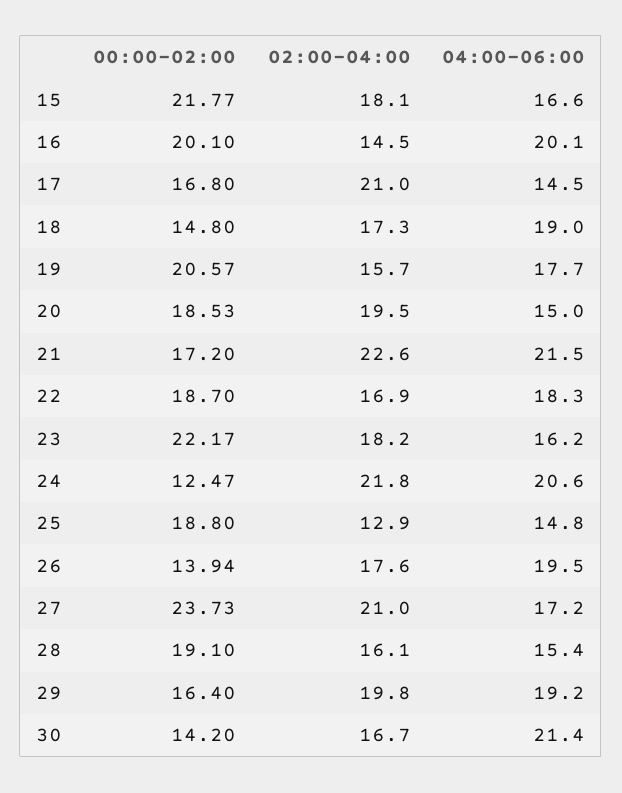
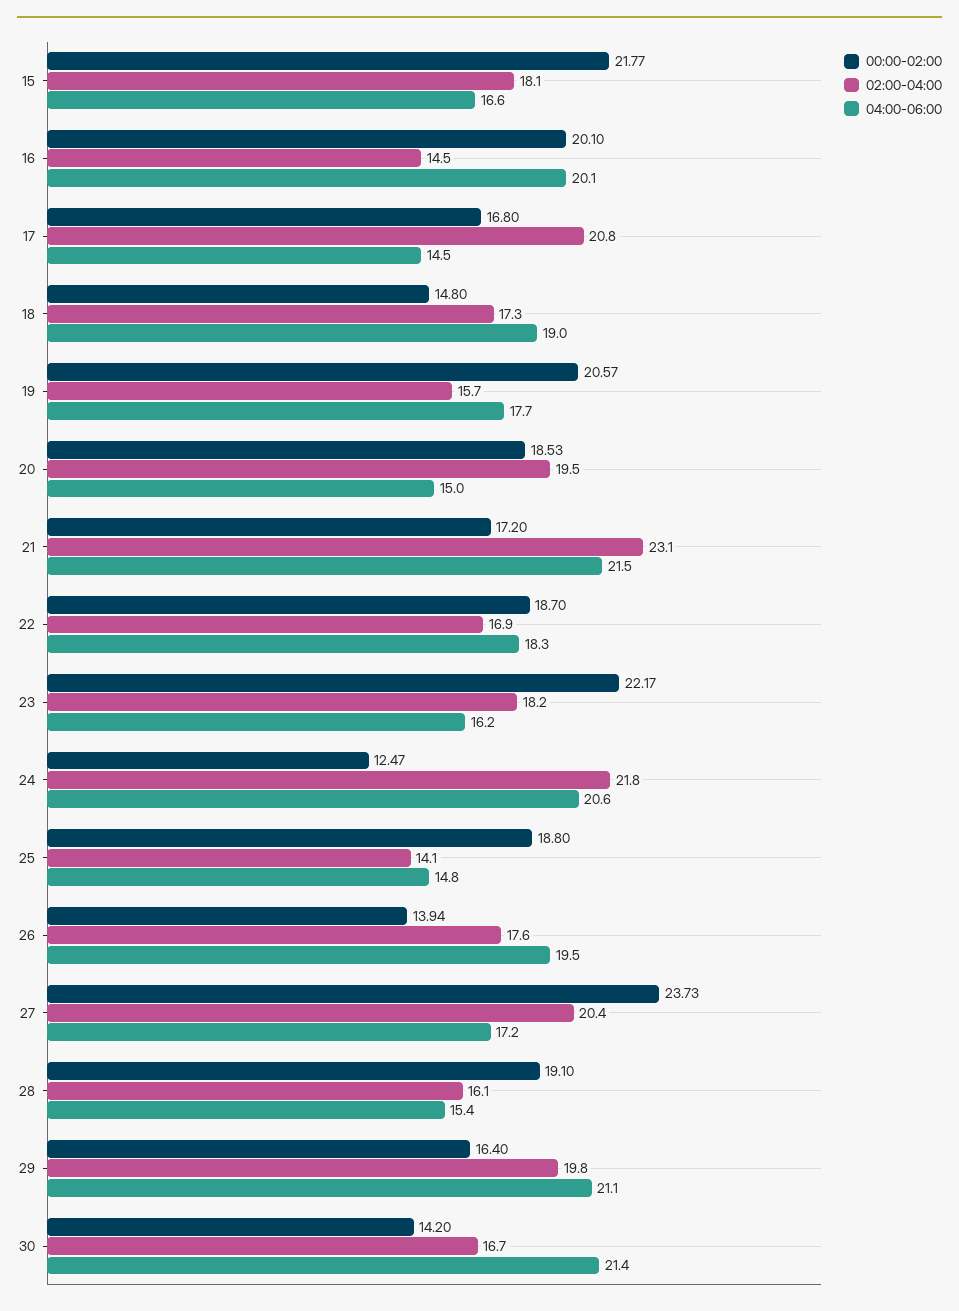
  {
    "00:00-02:00": {
      "15": 21.77,
      "16": 20.1,
      "17": 16.8,
      "18": 14.8,
      "19": 20.57,
      "20": 18.53,
      "21": 17.2,
      "22": 18.7,
      "23": 22.17,
      "24": 12.47,
      "25": 18.8,
      "26": 13.94,
      "27": 23.73,
      "28": 19.1,
      "29": 16.4,
      "30": 14.2
    },
    "02:00-04:00": {
      "15": 18.1,
      "16": 14.5,
-     "17": 21,
+     "17": 20.8,
      "18": 17.3,
      "19": 15.7,
      "20": 19.5,
-     "21": 22.6,
+     "21": 23.1,
      "22": 16.9,
      "23": 18.2,
      "24": 21.8,
-     "25": 12.9,
+     "25": 14.1,
      "26": 17.6,
-     "27": 21,
+     "27": 20.4,
      "28": 16.1,
      "29": 19.8,
      "30": 16.7
    },
    "04:00-06:00": {
      "15": 16.6,
      "16": 20.1,
      "17": 14.5,
      "18": 19,
      "19": 17.7,
      "20": 15,
      "21": 21.5,
      "22": 18.3,
      "23": 16.2,
      "24": 20.6,
      "25": 14.8,
      "26": 19.5,
      "27": 17.2,
      "28": 15.4,
-     "29": 19.2,
+     "29": 21.1,
      "30": 21.4
    }
  }

